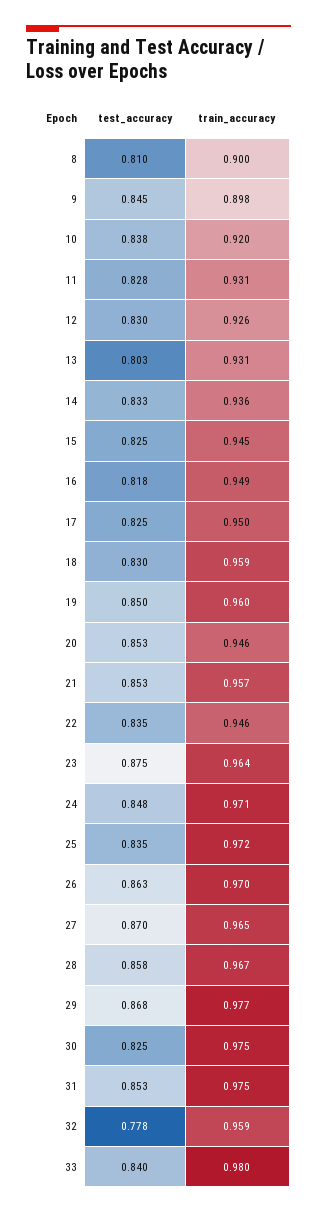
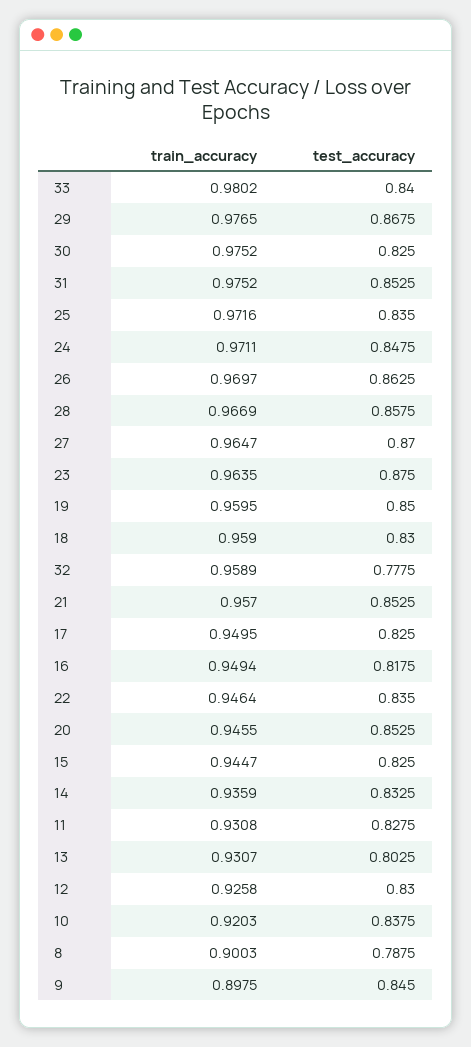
  {
    "test_accuracy": {
-     "8": 0.81,
+     "8": 0.7875,
      "9": 0.845,
      "10": 0.8375,
      "11": 0.8275,
      "12": 0.83,
      "13": 0.8025,
      "14": 0.8325,
      "15": 0.825,
      "16": 0.8175,
      "17": 0.825,
      "18": 0.83,
      "19": 0.85,
      "20": 0.8525,
      "21": 0.8525,
      "22": 0.835,
      "23": 0.875,
      "24": 0.8475,
      "25": 0.835,
      "26": 0.8625,
      "27": 0.87,
      "28": 0.8575,
      "29": 0.8675,
      "30": 0.825,
      "31": 0.8525,
      "32": 0.7775,
      "33": 0.84
    },
    "train_accuracy": {
      "8": 0.9003,
      "9": 0.8975,
      "10": 0.9203,
      "11": 0.9308,
      "12": 0.9258,
      "13": 0.9307,
      "14": 0.9359,
      "15": 0.9447,
      "16": 0.9494,
      "17": 0.9495,
      "18": 0.959,
      "19": 0.9595,
      "20": 0.9455,
      "21": 0.957,
      "22": 0.9464,
      "23": 0.9635,
      "24": 0.9711,
      "25": 0.9716,
      "26": 0.9697,
      "27": 0.9647,
      "28": 0.9669,
      "29": 0.9765,
      "30": 0.9752,
      "31": 0.9752,
      "32": 0.9589,
      "33": 0.9802
    }
  }

